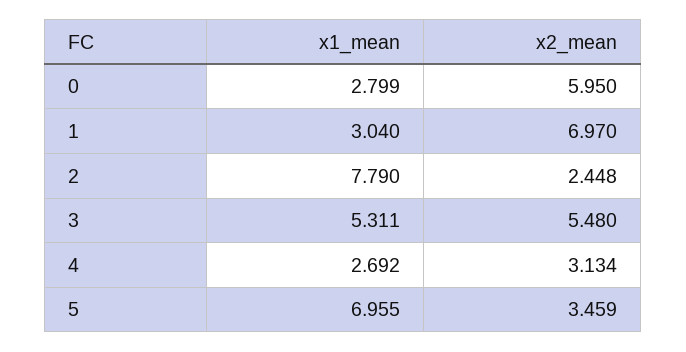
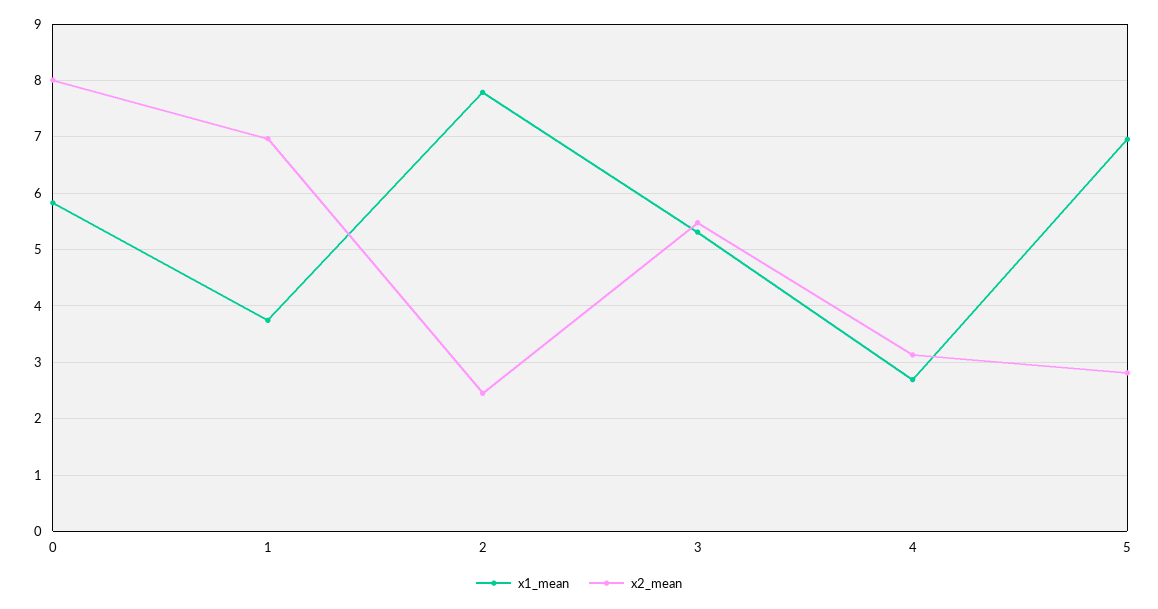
  {
    "x1_mean": {
-     "0": 2.799,
+     "0": 5.8,
-     "1": 3.04,
+     "1": 3.8,
      "2": 7.79,
      "3": 5.311,
      "4": 2.692,
      "5": 6.955
    },
    "x2_mean": {
-     "0": 5.95,
+     "0": 8,
      "1": 6.97,
      "2": 2.448,
      "3": 5.48,
      "4": 3.134,
-     "5": 3.459
+     "5": 2.8
    }
  }

